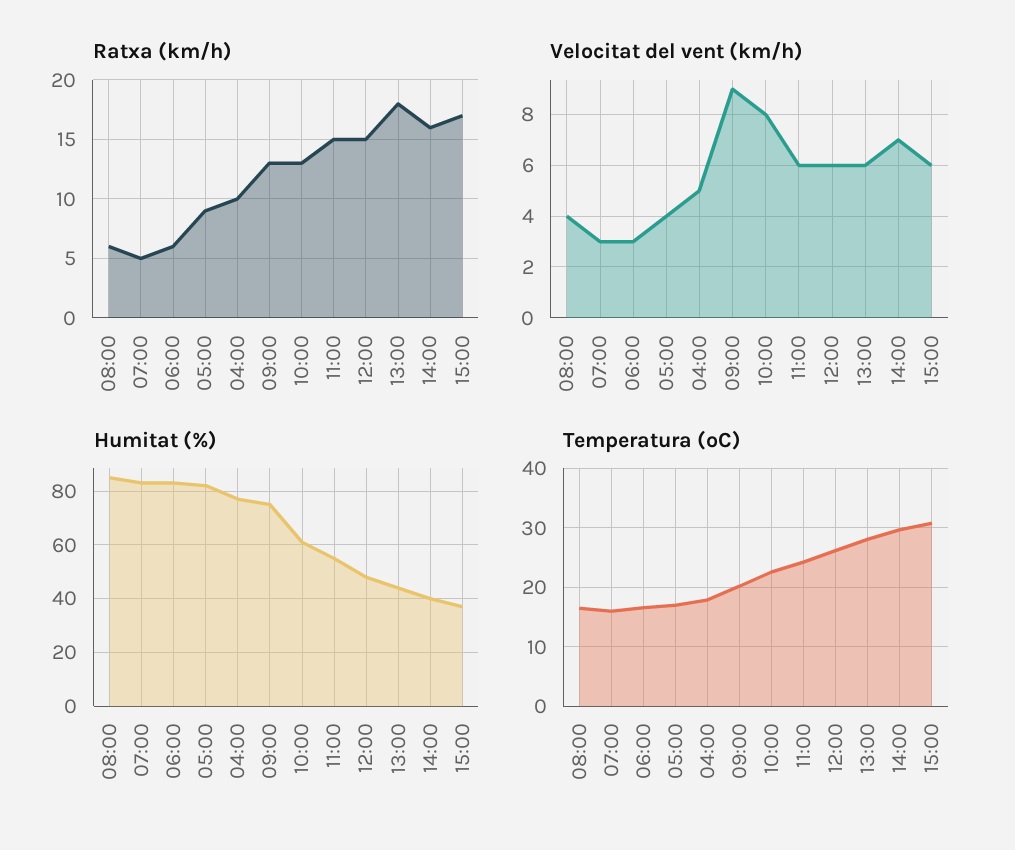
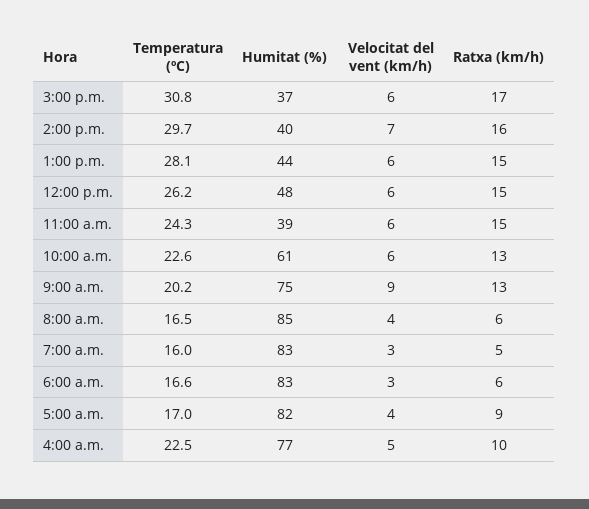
  {
    "Ratxa (km/h)": {
      "08:00": 6,
      "07:00": 5,
      "06:00": 6,
      "05:00": 9,
      "04:00": 10,
      "09:00": 13,
      "10:00": 13,
      "11:00": 15,
      "12:00": 15,
-     "13:00": 18,
+     "13:00": 15,
      "14:00": 16,
      "15:00": 17
    },
    "Velocitat del vent (km/h)": {
      "08:00": 4,
      "07:00": 3,
      "06:00": 3,
      "05:00": 4,
      "04:00": 5,
      "09:00": 9,
-     "10:00": 8,
+     "10:00": 6,
      "11:00": 6,
      "12:00": 6,
      "13:00": 6,
      "14:00": 7,
      "15:00": 6
    },
    "Humitat (%)": {
      "08:00": 85,
      "07:00": 83,
      "06:00": 83,
      "05:00": 82,
      "04:00": 77,
      "09:00": 75,
      "10:00": 61,
-     "11:00": 55,
+     "11:00": 39,
      "12:00": 48,
      "13:00": 44,
      "14:00": 40,
      "15:00": 37
    },
    "Temperatura (ºC)": {
      "08:00": 16.5,
      "07:00": 16,
      "06:00": 16.6,
      "05:00": 17,
-     "04:00": 18,
+     "04:00": 22.5,
      "09:00": 20.2,
      "10:00": 22.6,
      "11:00": 24.3,
      "12:00": 26.2,
      "13:00": 28.1,
      "14:00": 29.7,
      "15:00": 30.8
    }
  }

